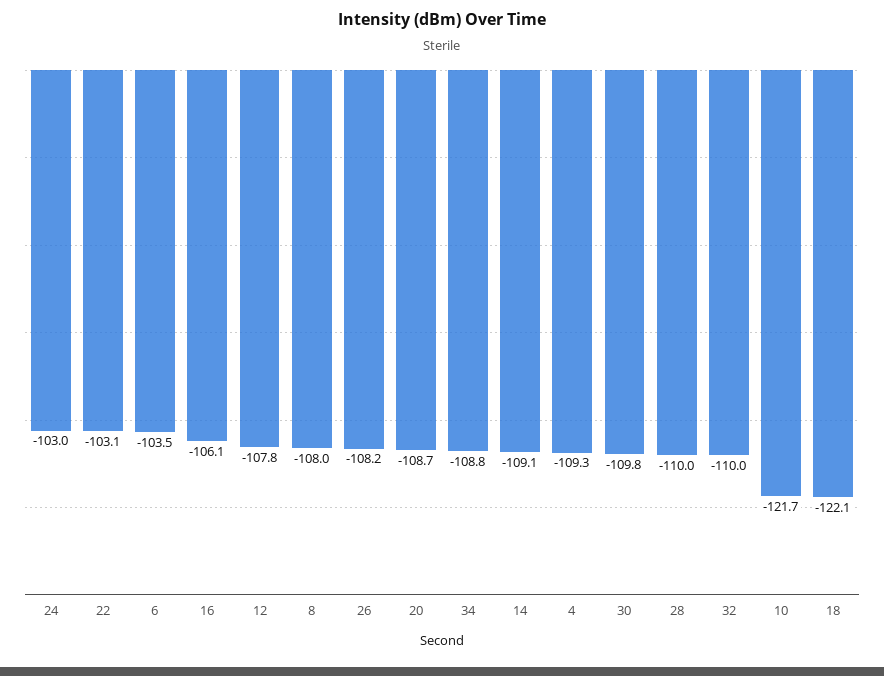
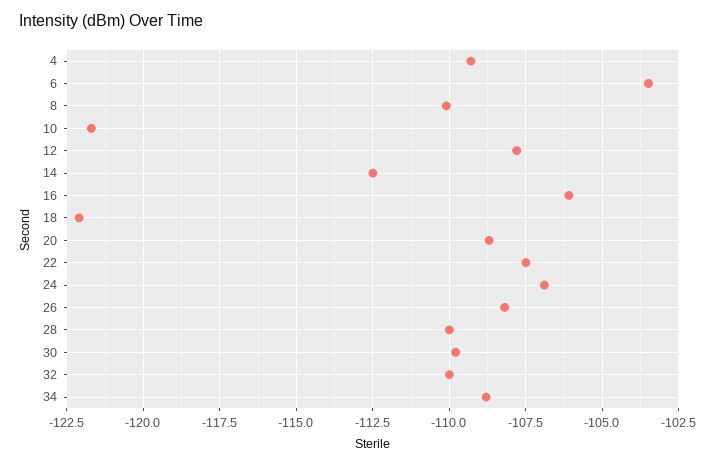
  {
-   "24": -103,
+   "24": -107,
-   "22": -103.1,
+   "22": -107.5,
    "6": -103.5,
    "16": -106.1,
    "12": -107.8,
-   "8": -108,
+   "8": -110,
    "26": -108.2,
    "20": -108.7,
    "34": -108.8,
-   "14": -109.1,
+   "14": -112.5,
    "4": -109.3,
    "30": -109.8,
    "28": -110,
    "32": -110,
    "10": -121.7,
    "18": -122.1
  }

